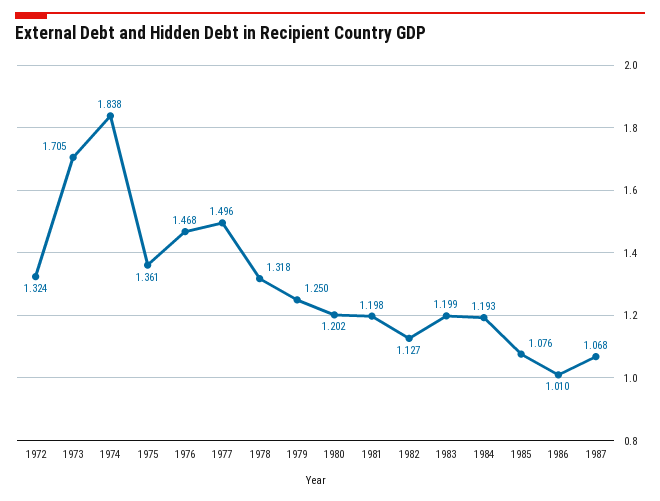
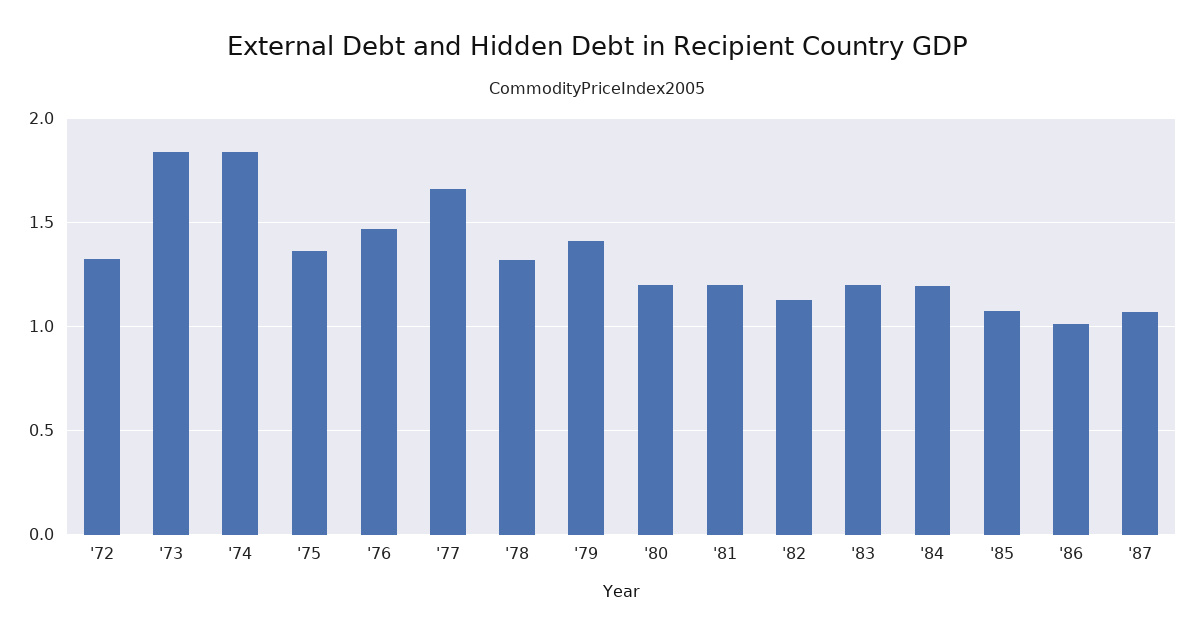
  {
    "1972": 1.324,
-   "1973": 1.705,
+   "1973": 1.85,
    "1974": 1.838,
    "1975": 1.361,
    "1976": 1.468,
-   "1977": 1.496,
+   "1977": 1.65,
    "1978": 1.318,
-   "1979": 1.25,
+   "1979": 1.4,
    "1980": 1.202,
    "1981": 1.198,
    "1982": 1.127,
    "1983": 1.199,
    "1984": 1.193,
    "1985": 1.076,
    "1986": 1.01,
    "1987": 1.068
  }

